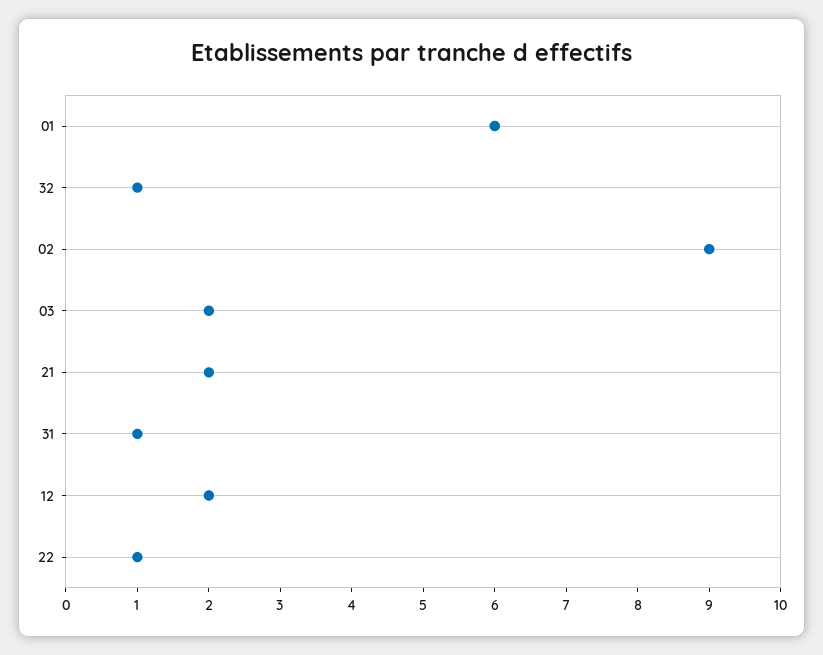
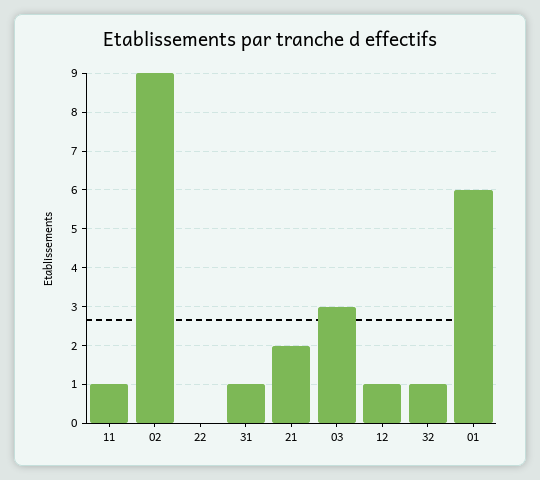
  {
    "01": 6,
    "32": 1,
    "02": 9,
-   "03": 2,
+   "03": 3,
    "21": 2,
    "31": 1,
-   "12": 2,
+   "12": 1,
-   "22": 1
+   "22": 0,
+   "11": 1
  }

